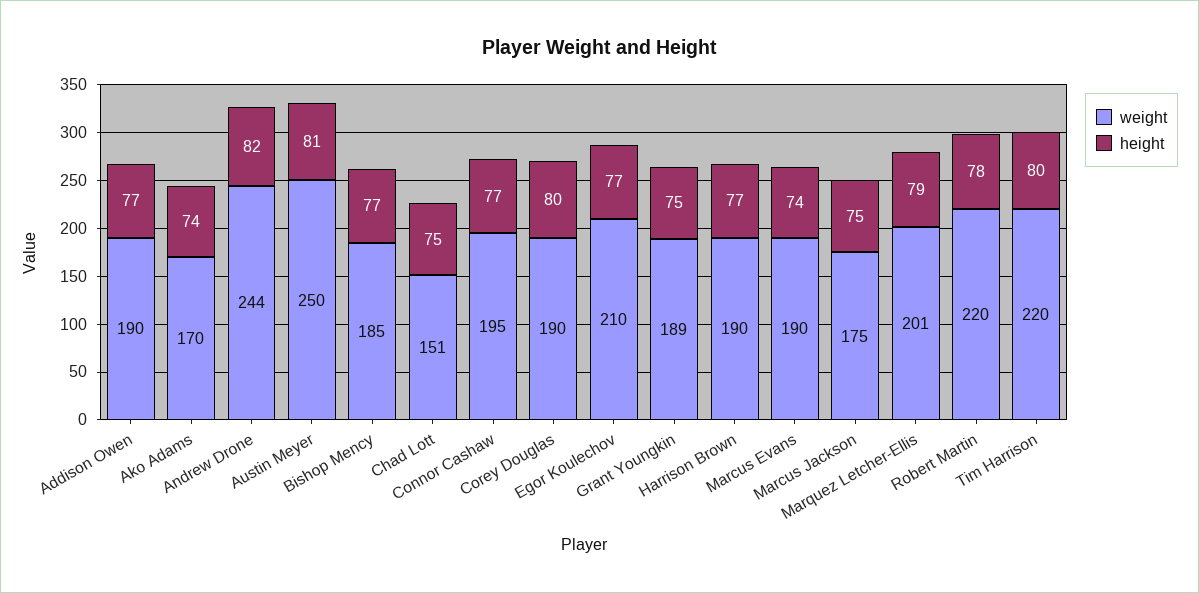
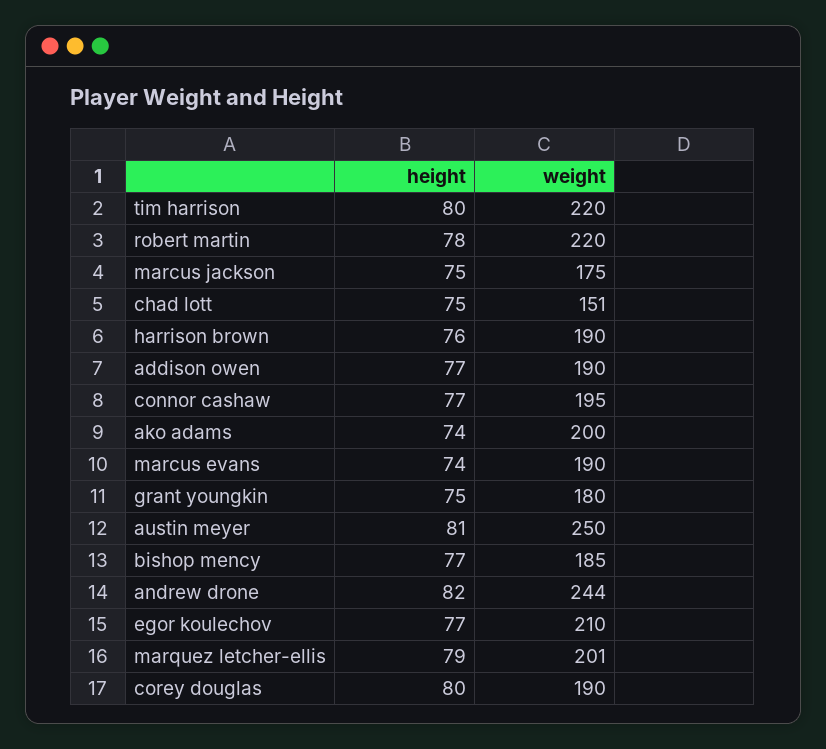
  {
    "weight": {
      "Addison Owen": 190,
-     "Ako Adams": 170,
+     "Ako Adams": 200,
      "Andrew Drone": 244,
      "Austin Meyer": 250,
      "Bishop Mency": 185,
      "Chad Lott": 151,
      "Connor Cashaw": 195,
      "Corey Douglas": 190,
      "Egor Koulechov": 210,
-     "Grant Youngkin": 189,
+     "Grant Youngkin": 180,
      "Harrison Brown": 190,
      "Marcus Evans": 190,
      "Marcus Jackson": 175,
      "Marquez Letcher-Ellis": 201,
      "Robert Martin": 220,
      "Tim Harrison": 220
    },
    "height": {
      "Addison Owen": 77,
      "Ako Adams": 74,
      "Andrew Drone": 82,
      "Austin Meyer": 81,
      "Bishop Mency": 77,
      "Chad Lott": 75,
      "Connor Cashaw": 77,
      "Corey Douglas": 80,
      "Egor Koulechov": 77,
      "Grant Youngkin": 75,
-     "Harrison Brown": 77,
+     "Harrison Brown": 76,
      "Marcus Evans": 74,
      "Marcus Jackson": 75,
      "Marquez Letcher-Ellis": 79,
      "Robert Martin": 78,
      "Tim Harrison": 80
    }
  }

